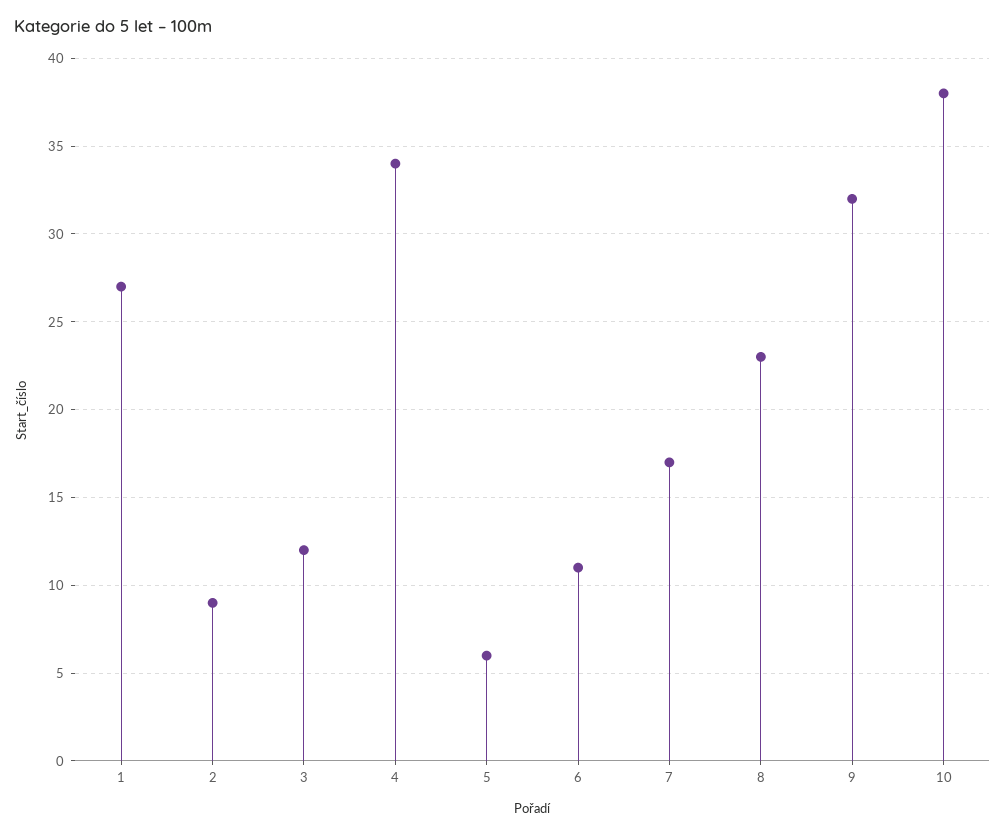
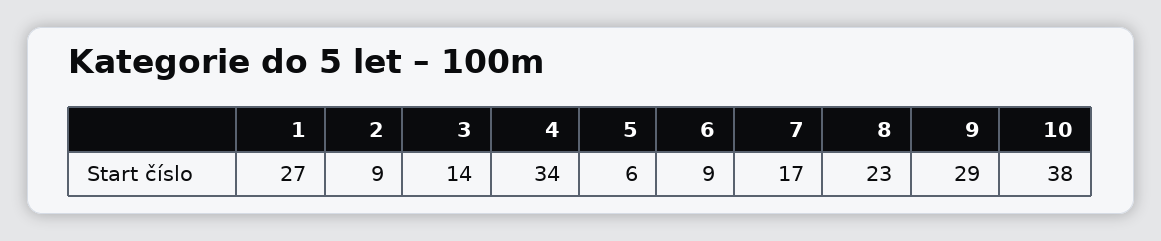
  {
    "1": 27,
    "2": 9,
-   "3": 12,
+   "3": 14,
    "4": 34,
    "5": 6,
-   "6": 11,
+   "6": 9,
    "7": 17,
    "8": 23,
-   "9": 32,
+   "9": 29,
    "10": 38
  }

